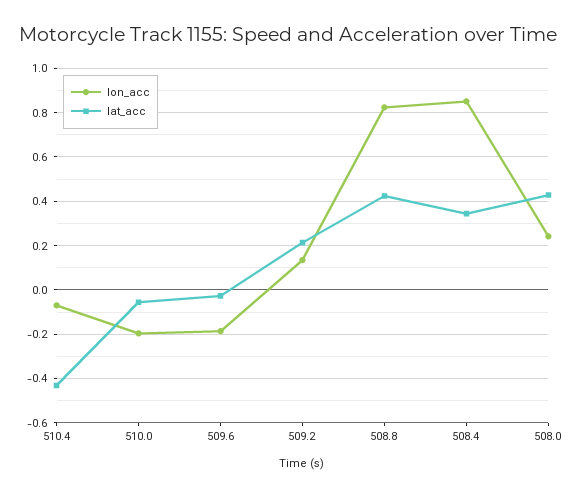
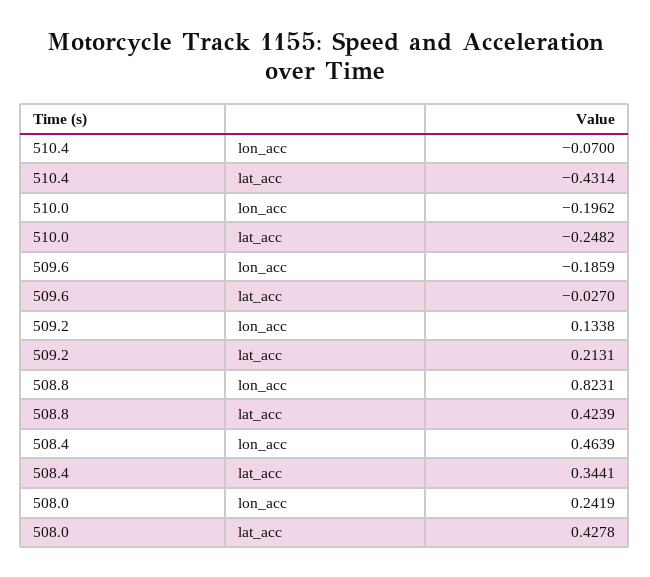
  {
    "lon_acc": {
      "510.4": -0.07,
      "510.0": -0.1962,
      "509.6": -0.1859,
      "509.2": 0.1338,
      "508.8": 0.8231,
-     "508.4": 0.85,
+     "508.4": 0.4639,
      "508.0": 0.2419
    },
    "lat_acc": {
      "510.4": -0.4314,
-     "510.0": -0.05,
+     "510.0": -0.2482,
      "509.6": -0.027,
      "509.2": 0.2131,
      "508.8": 0.4239,
      "508.4": 0.3441,
      "508.0": 0.4278
    }
  }

